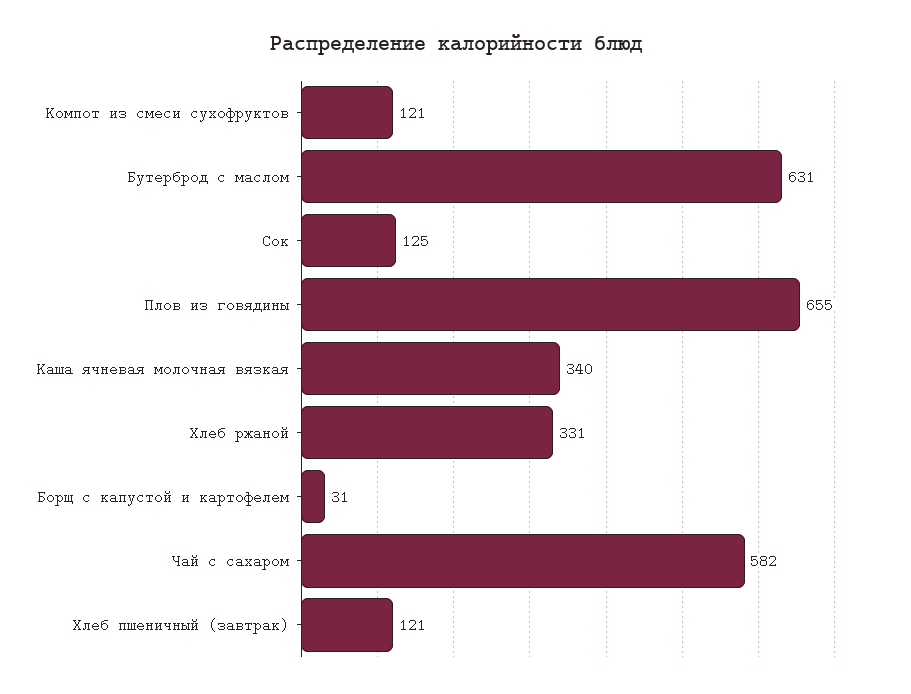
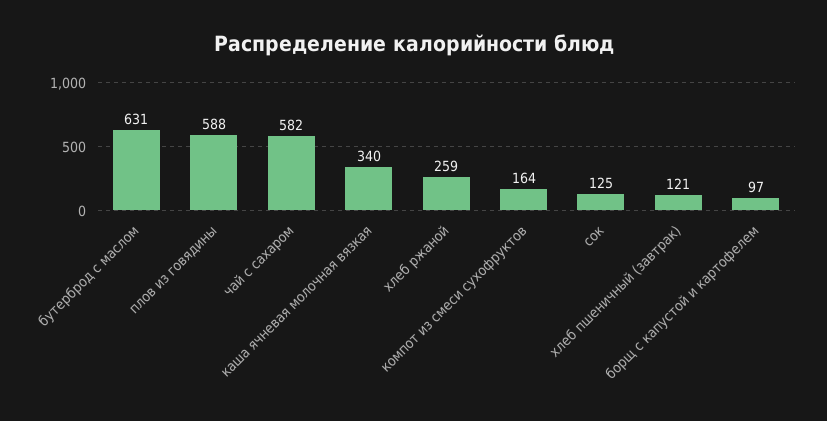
  {
-   "Компот из смеси сухофруктов": 121,
+   "Компот из смеси сухофруктов": 164,
    "Бутерброд с маслом": 631,
    "Сок": 125,
-   "Плов из говядины": 655,
+   "Плов из говядины": 588,
    "Каша ячневая молочная вязкая": 340,
-   "Хлеб ржаной": 331,
+   "Хлеб ржаной": 259,
-   "Борщ с капустой и картофелем": 31,
+   "Борщ с капустой и картофелем": 97,
    "Чай с сахаром": 582,
    "Хлеб пшеничный (завтрак)": 121
  }

